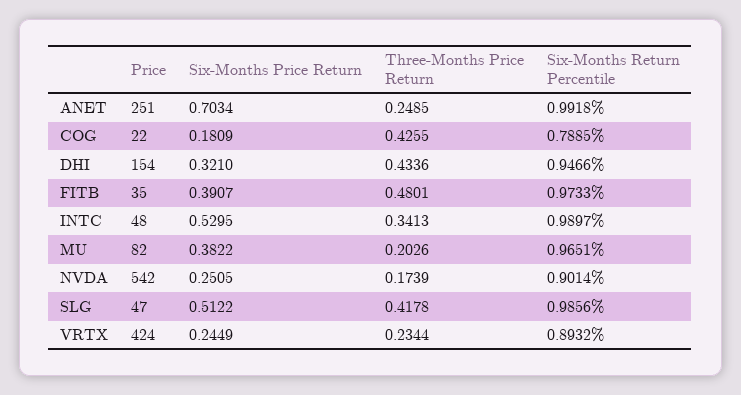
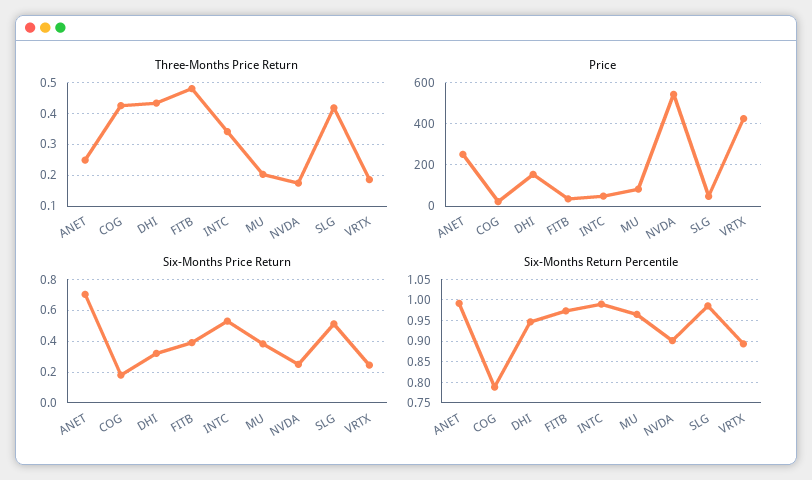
  {
    "Price": {
      "ANET": 251,
      "COG": 22,
      "DHI": 154,
      "FITB": 35,
      "INTC": 48,
      "MU": 82,
      "NVDA": 542,
      "SLG": 47,
      "VRTX": 424
    },
    "Six-Months Price Return": {
      "ANET": 0.7034,
      "COG": 0.1809,
      "DHI": 0.321,
      "FITB": 0.3907,
      "INTC": 0.5295,
      "MU": 0.3822,
      "NVDA": 0.2505,
      "SLG": 0.5122,
      "VRTX": 0.2449
    },
    "Three-Months Price Return": {
      "ANET": 0.2485,
      "COG": 0.4255,
      "DHI": 0.4336,
      "FITB": 0.4801,
      "INTC": 0.3413,
      "MU": 0.2026,
      "NVDA": 0.1739,
      "SLG": 0.4178,
-     "VRTX": 0.2344
+     "VRTX": 0.18
    },
    "Six-Months Return Percentile": {
      "ANET": 0.9918,
      "COG": 0.7885,
      "DHI": 0.9466,
      "FITB": 0.9733,
      "INTC": 0.9897,
      "MU": 0.9651,
      "NVDA": 0.9014,
      "SLG": 0.9856,
      "VRTX": 0.8932
    }
  }

